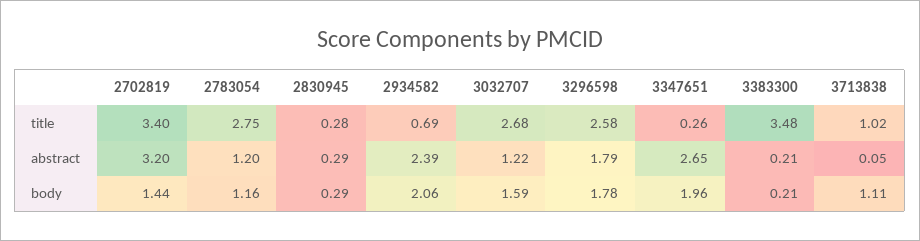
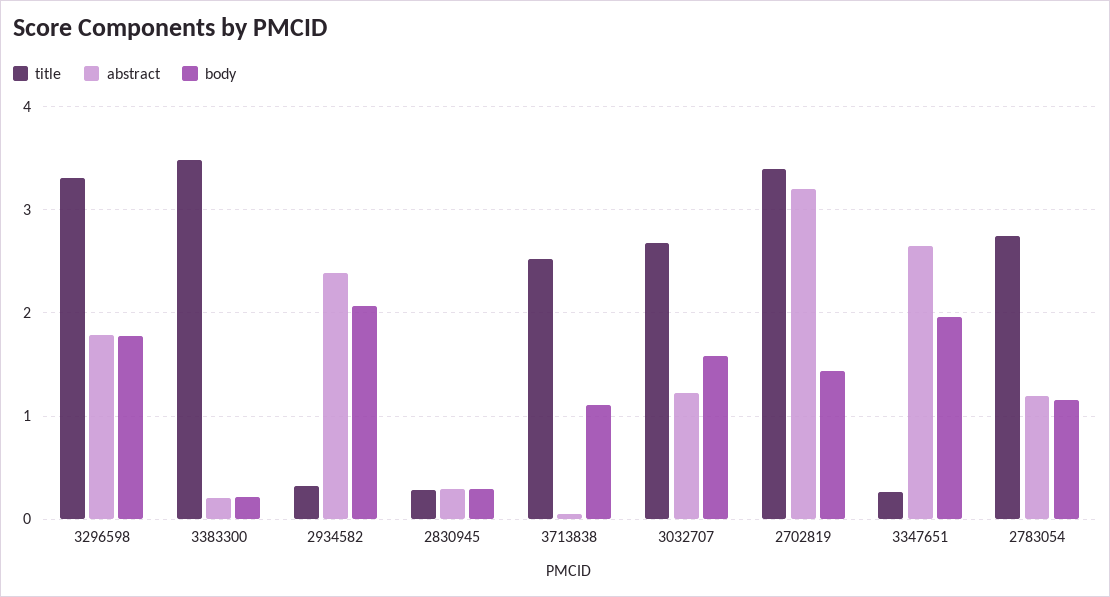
  {
    "title": {
      "2702819": 3.4,
      "2783054": 2.75,
      "2830945": 0.28,
-     "2934582": 0.69,
+     "2934582": 0.3,
      "3032707": 2.68,
-     "3296598": 2.58,
+     "3296598": 3.3,
      "3347651": 0.26,
      "3383300": 3.48,
-     "3713838": 1.02
+     "3713838": 2.5
    },
    "abstract": {
      "2702819": 3.2,
      "2783054": 1.2,
      "2830945": 0.29,
      "2934582": 2.39,
      "3032707": 1.22,
      "3296598": 1.79,
      "3347651": 2.65,
      "3383300": 0.21,
      "3713838": 0.05
    },
    "body": {
      "2702819": 1.44,
      "2783054": 1.16,
      "2830945": 0.29,
      "2934582": 2.06,
      "3032707": 1.59,
      "3296598": 1.78,
      "3347651": 1.96,
      "3383300": 0.21,
      "3713838": 1.11
    }
  }

